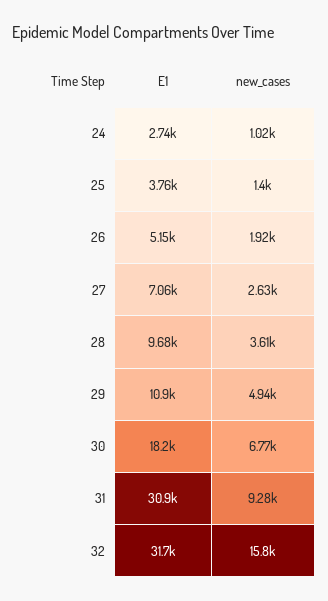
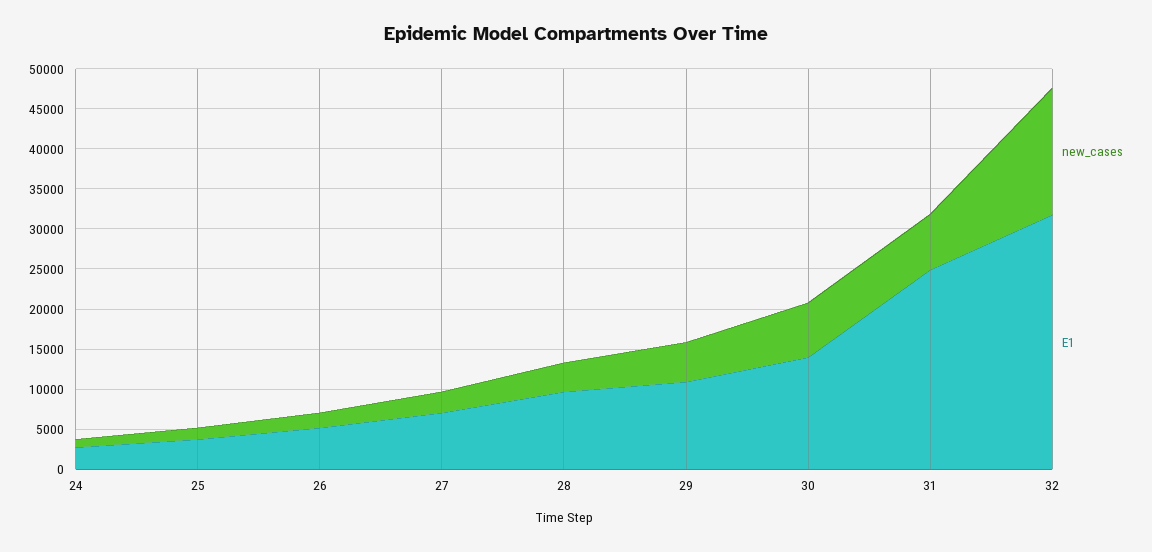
  {
    "E1": {
      "24": 2740,
      "25": 3760,
      "26": 5150,
      "27": 7060,
      "28": 9680,
      "29": 10900,
-     "30": 18200,
+     "30": 14000,
-     "31": 30900,
+     "31": 25000,
      "32": 31700
    },
    "new_cases": {
      "24": 1020,
      "25": 1400,
      "26": 1920,
      "27": 2630,
      "28": 3610,
      "29": 4940,
      "30": 6770,
-     "31": 9280,
+     "31": 7000,
      "32": 15800
    }
  }

